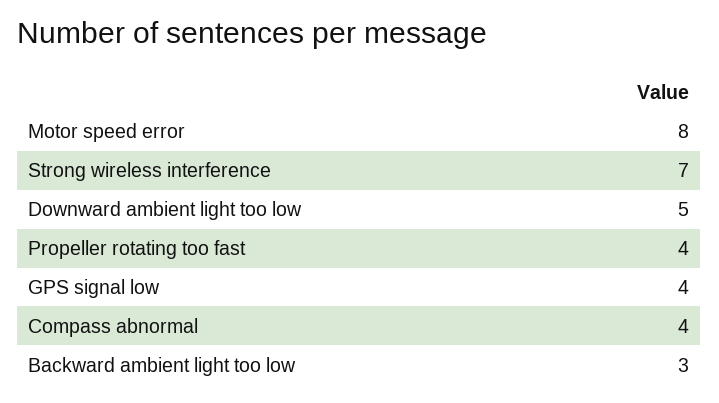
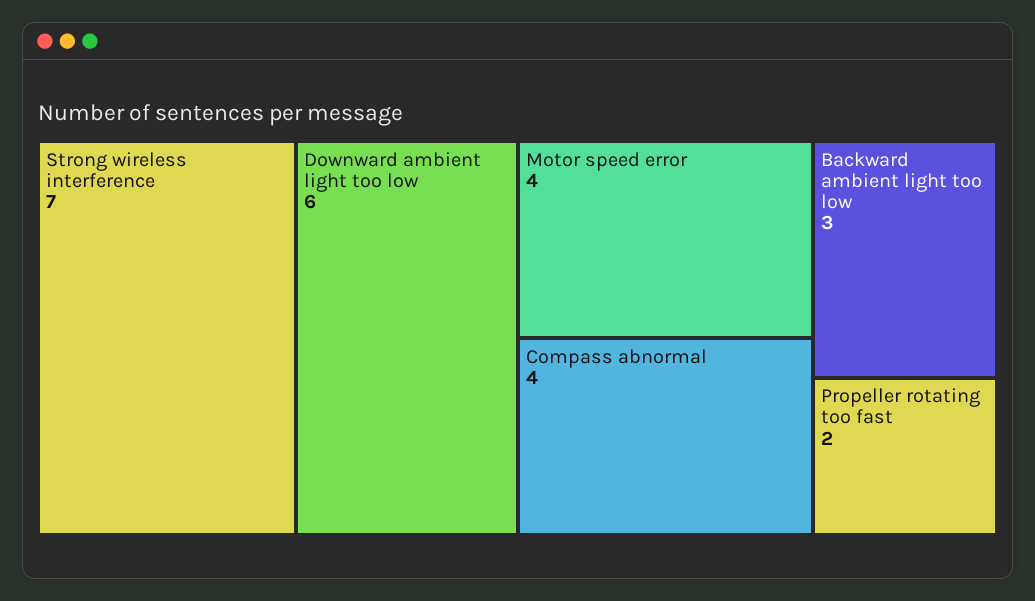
  {
-   "Motor speed error": 8,
+   "Motor speed error": 4,
    "Strong wireless interference": 7,
-   "Downward ambient light too low": 5,
+   "Downward ambient light too low": 6,
-   "Propeller rotating too fast": 4,
+   "Propeller rotating too fast": 2,
-   "GPS signal low": 4,
    "Compass abnormal": 4,
    "Backward ambient light too low": 3
  }

